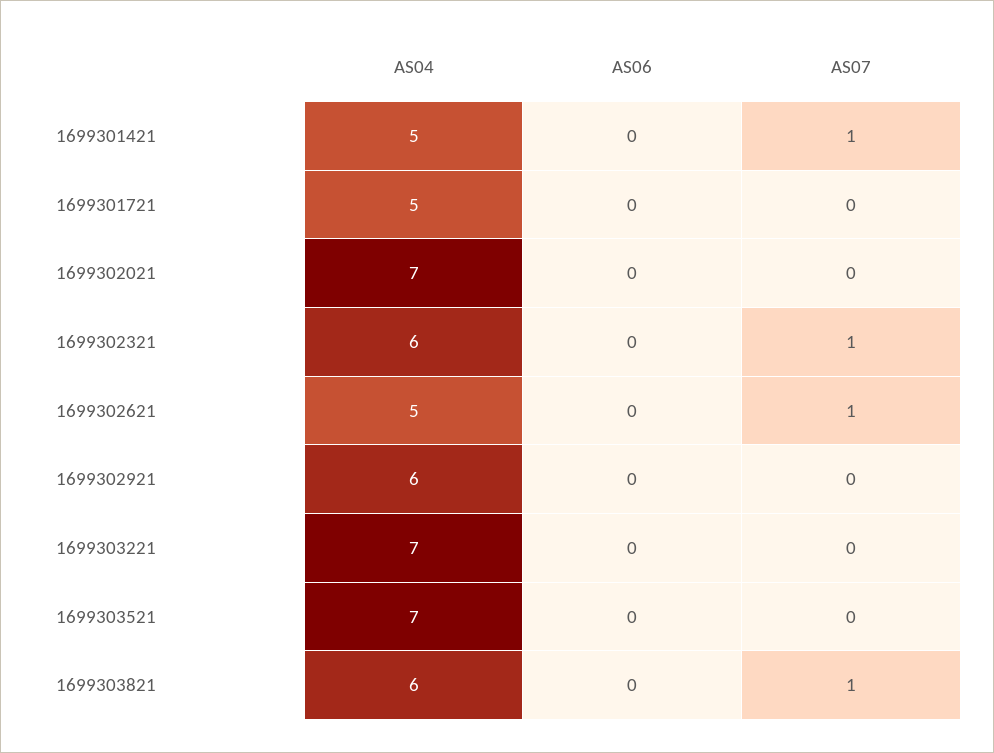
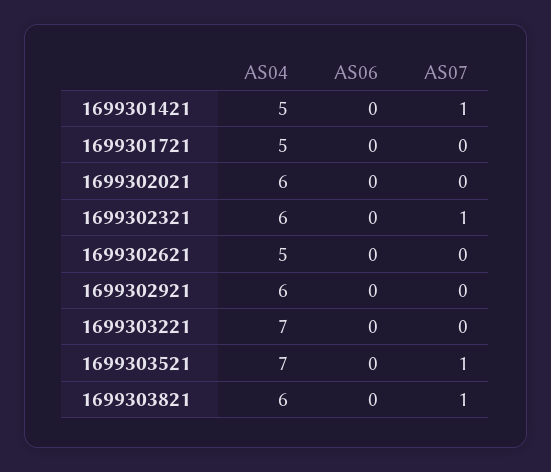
  {
    "AS04": {
      "1699301421": 5,
      "1699301721": 5,
-     "1699302021": 7,
+     "1699302021": 6,
      "1699302321": 6,
      "1699302621": 5,
      "1699302921": 6,
      "1699303221": 7,
      "1699303521": 7,
      "1699303821": 6
    },
    "AS06": {
      "1699301421": 0,
      "1699301721": 0,
      "1699302021": 0,
      "1699302321": 0,
      "1699302621": 0,
      "1699302921": 0,
      "1699303221": 0,
      "1699303521": 0,
      "1699303821": 0
    },
    "AS07": {
      "1699301421": 1,
      "1699301721": 0,
      "1699302021": 0,
      "1699302321": 1,
-     "1699302621": 1,
+     "1699302621": 0,
      "1699302921": 0,
      "1699303221": 0,
-     "1699303521": 0,
+     "1699303521": 1,
      "1699303821": 1
    }
  }

